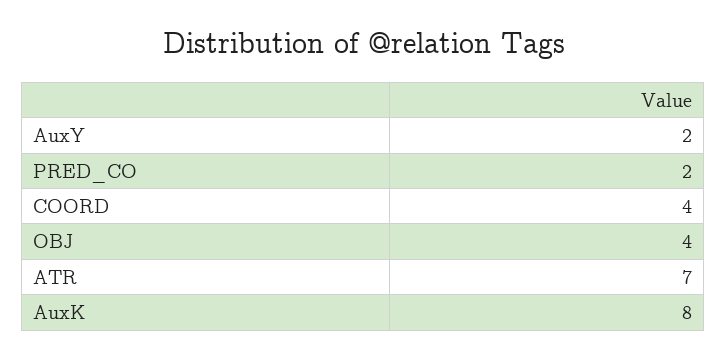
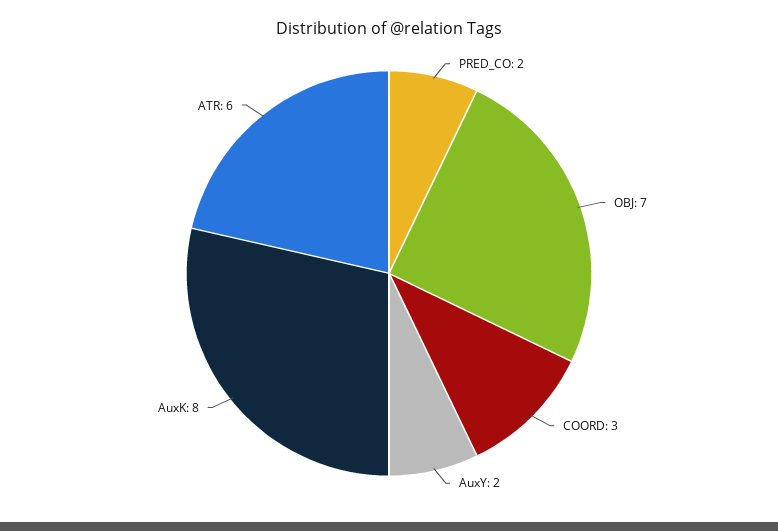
  {
    "AuxY": 2,
    "PRED_CO": 2,
-   "COORD": 4,
+   "COORD": 3,
-   "OBJ": 4,
+   "OBJ": 7,
-   "ATR": 7,
+   "ATR": 6,
    "AuxK": 8
  }

